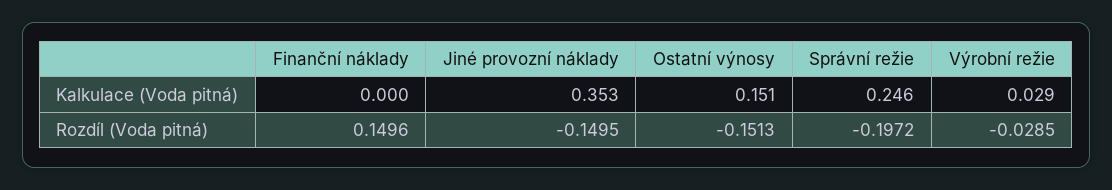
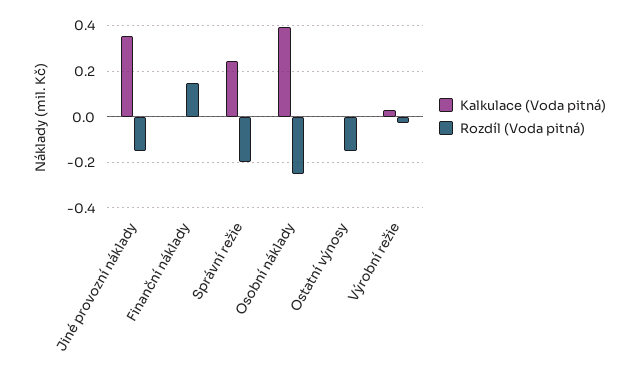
  {
    "Kalkulace (Voda pitná)": {
      "Finanční náklady": 0,
      "Jiné provozní náklady": 0.353,
-     "Ostatní výnosy": 0.151,
+     "Ostatní výnosy": 0,
      "Správní režie": 0.246,
-     "Výrobní režie": 0.029
+     "Výrobní režie": 0.029,
+     "Osobní náklady": 0.4
    },
    "Rozdíl (Voda pitná)": {
      "Finanční náklady": 0.1496,
      "Jiné provozní náklady": -0.1495,
      "Ostatní výnosy": -0.1513,
      "Správní režie": -0.1972,
-     "Výrobní režie": -0.0285
+     "Výrobní režie": -0.0285,
+     "Osobní náklady": -0.25
    }
  }

